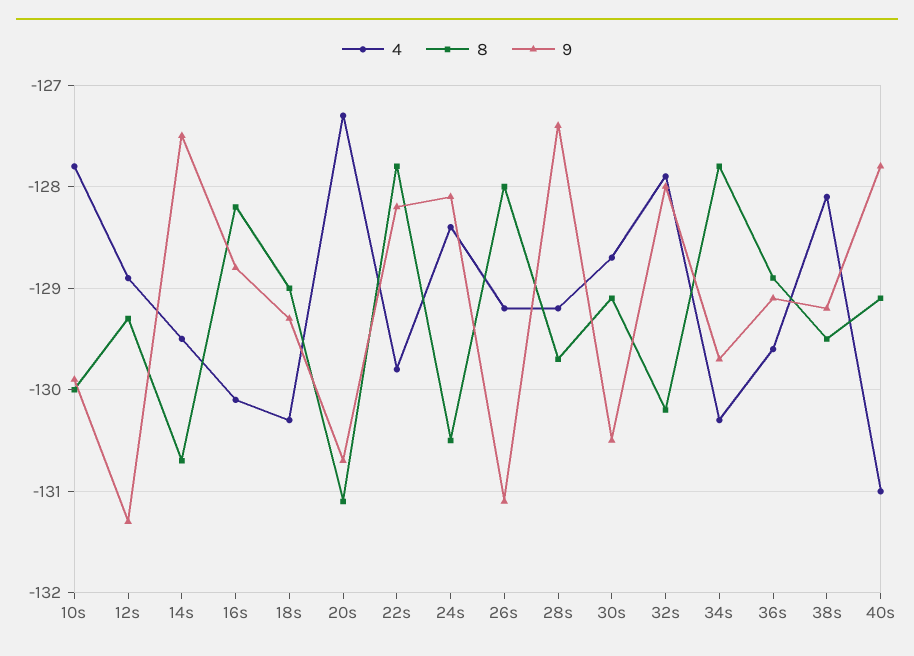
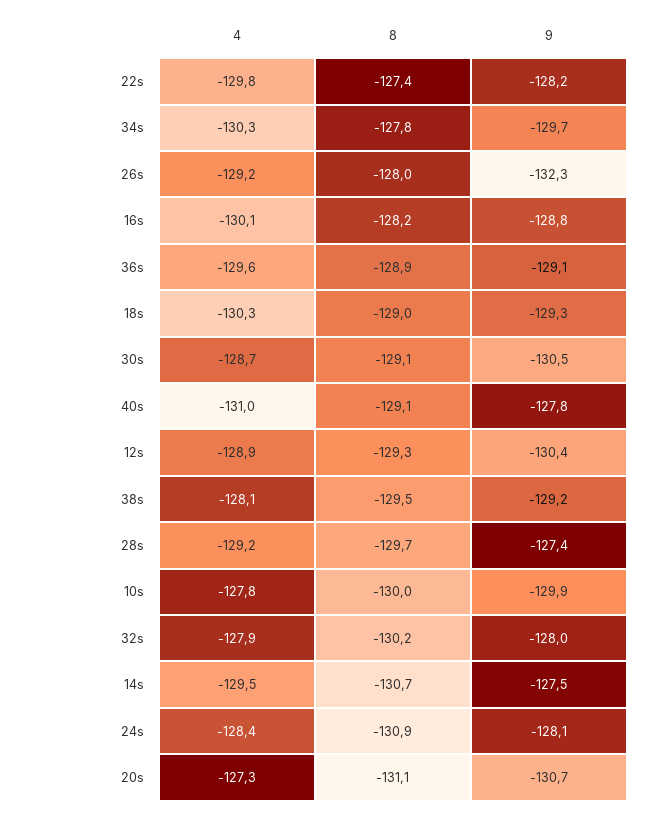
  {
    "4": {
      "10s": -127.8,
      "12s": -128.9,
      "14s": -129.5,
      "16s": -130.1,
      "18s": -130.3,
      "20s": -127.3,
      "22s": -129.8,
      "24s": -128.4,
      "26s": -129.2,
      "28s": -129.2,
      "30s": -128.7,
      "32s": -127.9,
      "34s": -130.3,
      "36s": -129.6,
      "38s": -128.1,
      "40s": -131
    },
    "8": {
      "10s": -130,
      "12s": -129.3,
      "14s": -130.7,
      "16s": -128.2,
      "18s": -129,
      "20s": -131.1,
-     "22s": -127.8,
+     "22s": -127.4,
-     "24s": -130.5,
+     "24s": -130.9,
      "26s": -128,
      "28s": -129.7,
      "30s": -129.1,
      "32s": -130.2,
      "34s": -127.8,
      "36s": -128.9,
      "38s": -129.5,
      "40s": -129.1
    },
    "9": {
      "10s": -129.9,
-     "12s": -131.3,
+     "12s": -130.4,
      "14s": -127.5,
      "16s": -128.8,
      "18s": -129.3,
      "20s": -130.7,
      "22s": -128.2,
      "24s": -128.1,
-     "26s": -131.1,
+     "26s": -132.3,
      "28s": -127.4,
      "30s": -130.5,
      "32s": -128,
      "34s": -129.7,
      "36s": -129.1,
      "38s": -129.2,
      "40s": -127.8
    }
  }

